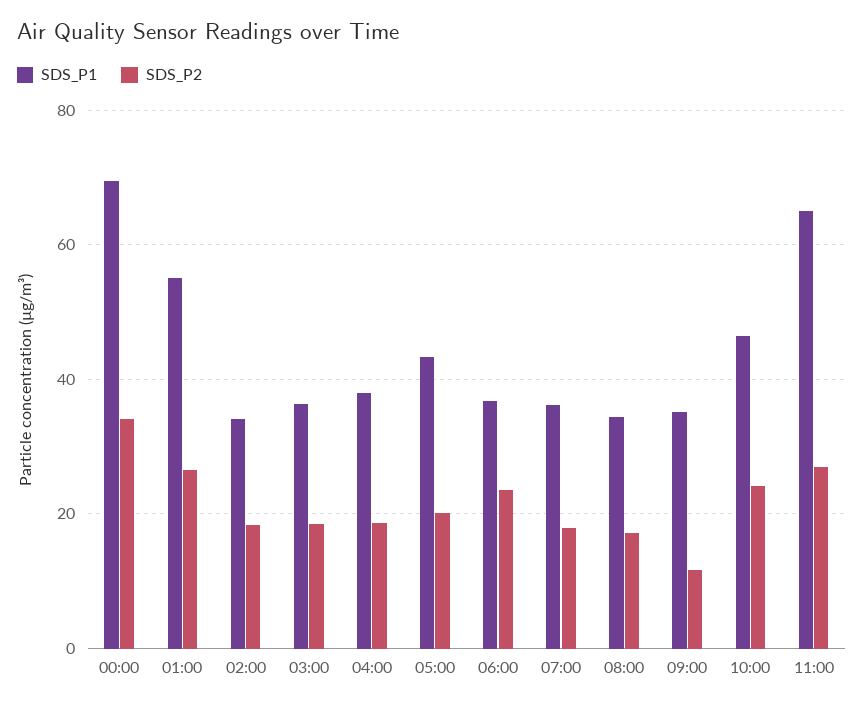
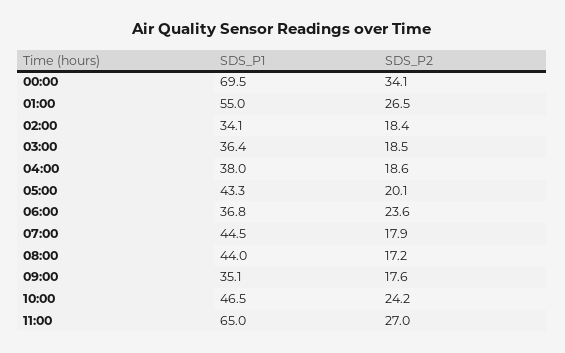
  {
    "SDS_P1": {
      "00:00": 69.5,
      "01:00": 55,
      "02:00": 34.1,
      "03:00": 36.4,
      "04:00": 38,
      "05:00": 43.3,
      "06:00": 36.8,
-     "07:00": 36,
+     "07:00": 44.5,
-     "08:00": 34,
+     "08:00": 44,
      "09:00": 35.1,
      "10:00": 46.5,
      "11:00": 65
    },
    "SDS_P2": {
      "00:00": 34.1,
      "01:00": 26.5,
      "02:00": 18.4,
      "03:00": 18.5,
      "04:00": 18.6,
      "05:00": 20.1,
      "06:00": 23.6,
      "07:00": 17.9,
      "08:00": 17.2,
-     "09:00": 12,
+     "09:00": 17.6,
      "10:00": 24.2,
      "11:00": 27
    }
  }

